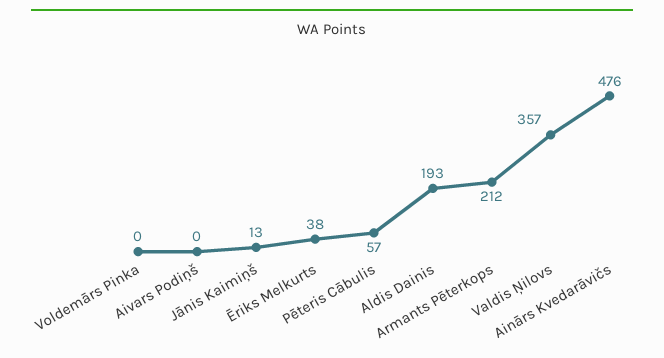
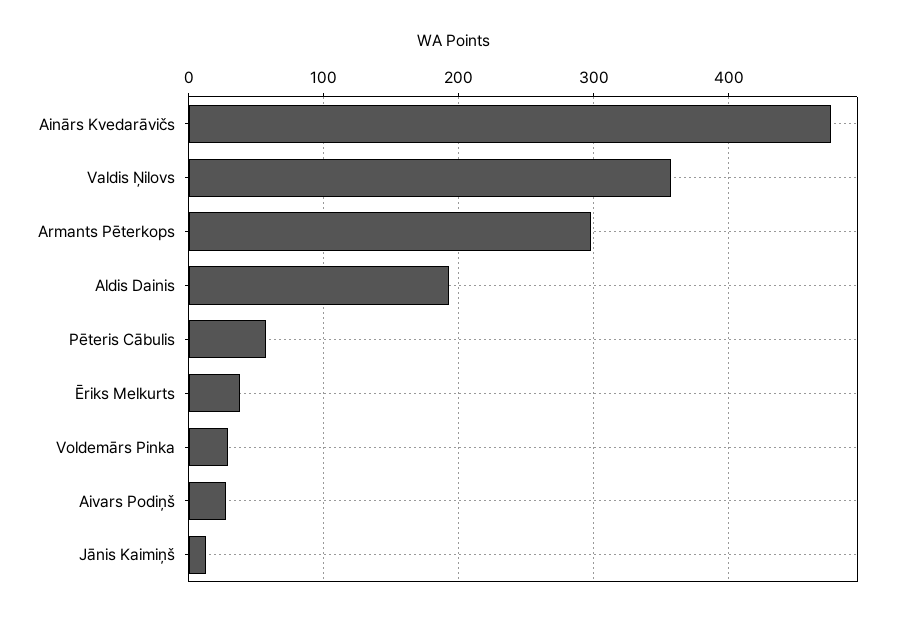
  {
-   "Voldemārs Pinka": 0,
+   "Voldemārs Pinka": 30,
-   "Aivars Podiņš": 0,
+   "Aivars Podiņš": 30,
    "Jānis Kaimiņš": 13,
    "Ēriks Melkurts": 38,
    "Pēteris Cābulis": 57,
    "Aldis Dainis": 193,
-   "Armants Pēterkops": 212,
+   "Armants Pēterkops": 300,
    "Valdis Ņilovs": 357,
    "Ainārs Kvedarāvičs": 476
  }

